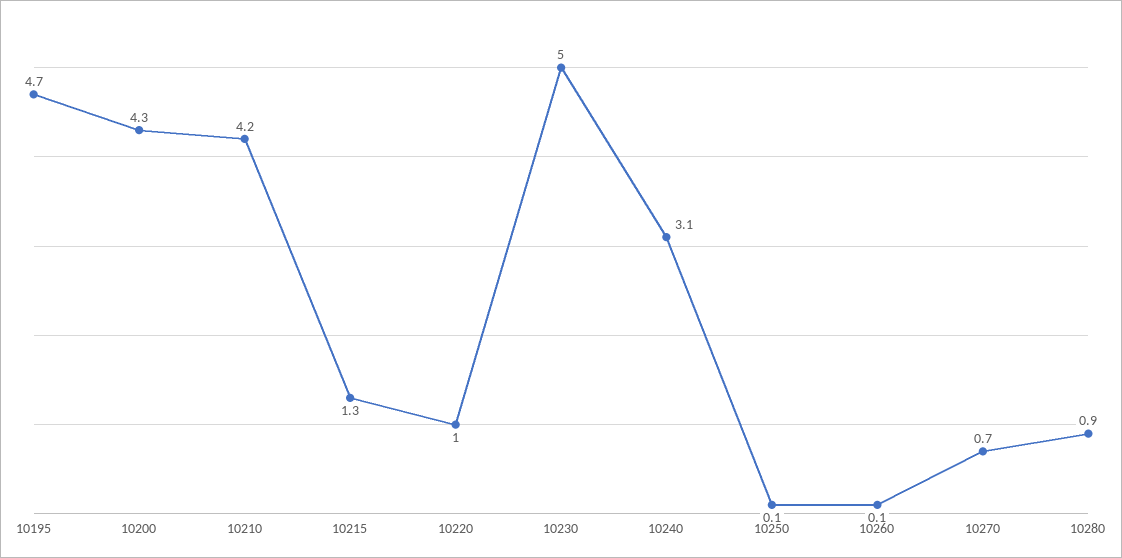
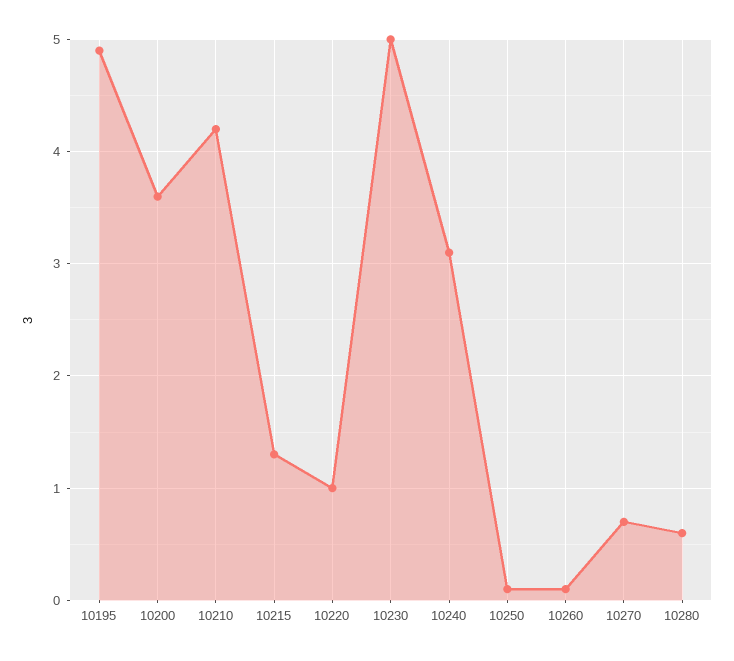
  {
-   "10195": 4.7,
+   "10195": 4.9,
-   "10200": 4.3,
+   "10200": 3.6,
    "10210": 4.2,
    "10215": 1.3,
    "10220": 1,
    "10230": 5,
    "10240": 3.1,
    "10250": 0.1,
    "10260": 0.1,
    "10270": 0.7,
-   "10280": 0.9
+   "10280": 0.6
  }

